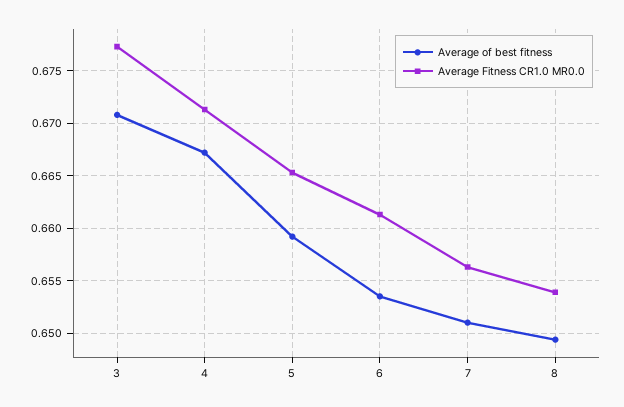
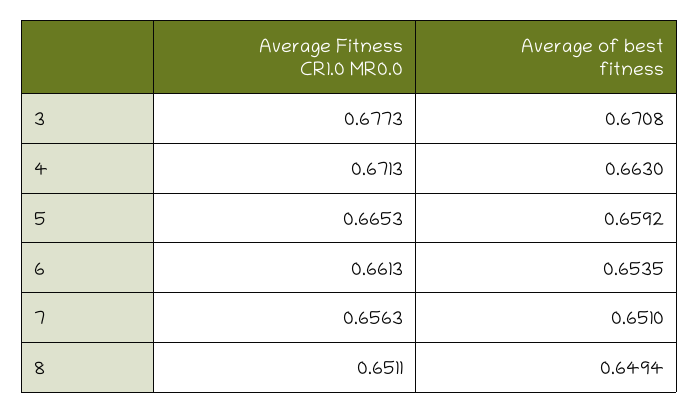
  {
    "Average of best fitness": {
      "3": 0.6708,
-     "4": 0.667,
+     "4": 0.663,
      "5": 0.6592,
      "6": 0.6535,
      "7": 0.651,
      "8": 0.6494
    },
    "Average Fitness CR1.0 MR0.0": {
      "3": 0.6773,
      "4": 0.6713,
      "5": 0.6653,
      "6": 0.6613,
      "7": 0.6563,
-     "8": 0.654
+     "8": 0.6511
    }
  }

